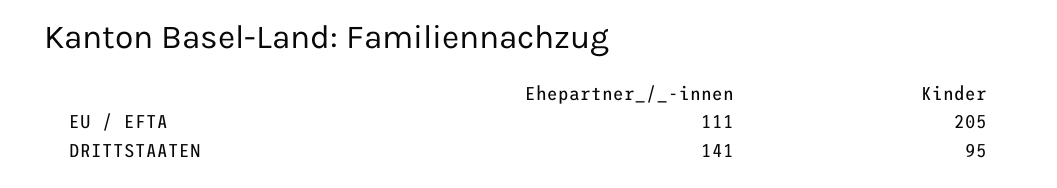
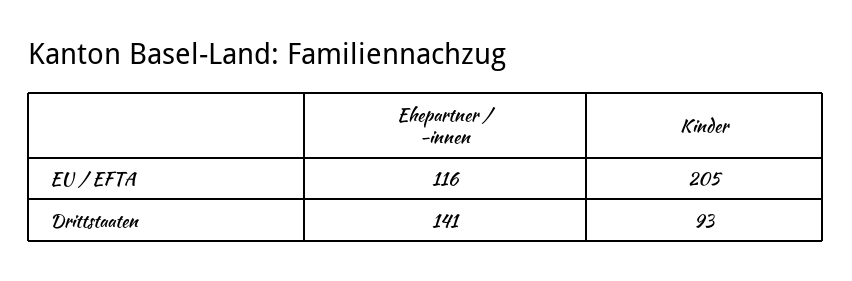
  {
    "Ehepartner_/_-innen": {
-     "EU / EFTA": 111,
+     "EU / EFTA": 116,
      "DRITTSTAATEN": 141
    },
    "Kinder": {
      "EU / EFTA": 205,
-     "DRITTSTAATEN": 95
+     "DRITTSTAATEN": 93
    }
  }

